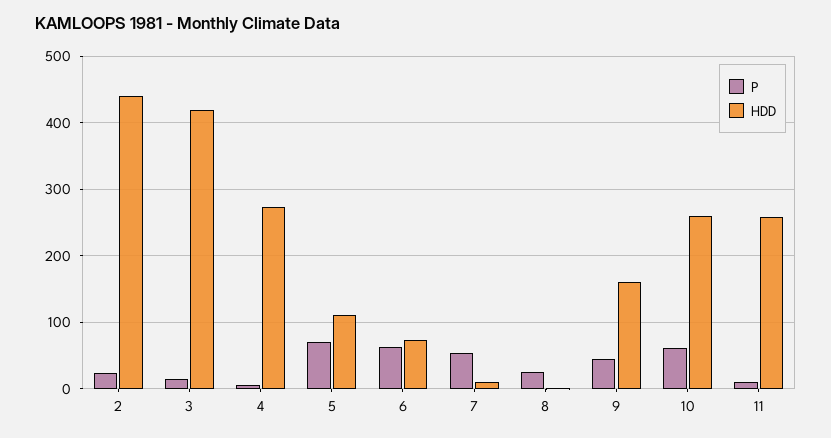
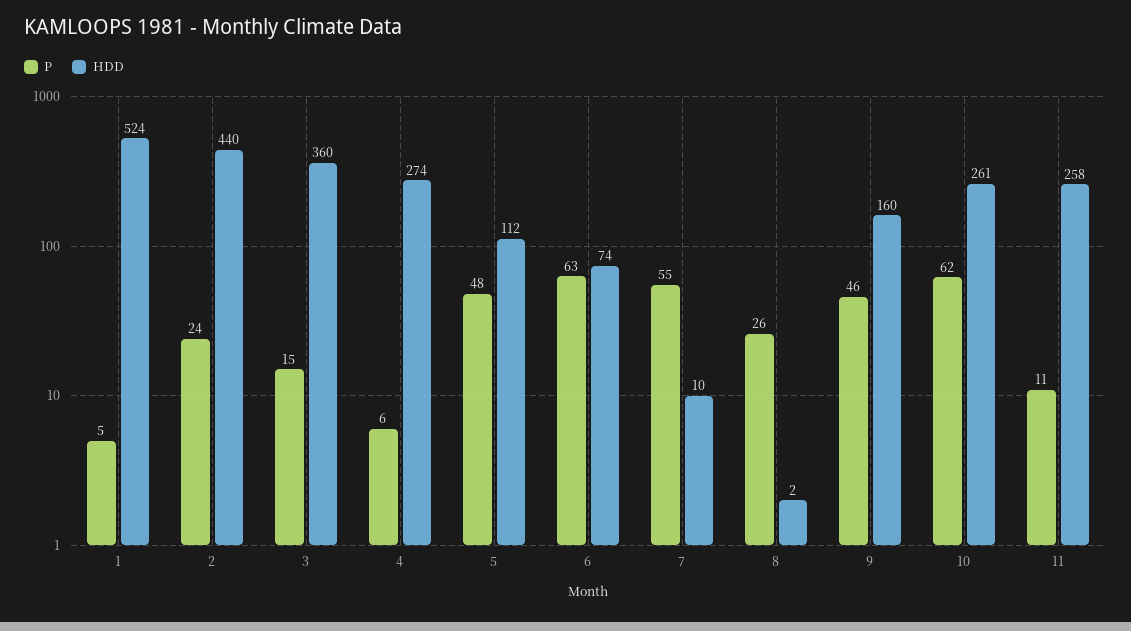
  {
    "P": {
      "2": 24,
      "3": 15,
      "4": 6,
-     "5": 70,
+     "5": 48,
      "6": 63,
      "7": 55,
      "8": 26,
      "9": 46,
      "10": 62,
-     "11": 11
+     "11": 11,
+     "1": 5
    },
    "HDD": {
      "2": 440,
-     "3": 420,
+     "3": 360,
      "4": 274,
      "5": 112,
      "6": 74,
      "7": 10,
      "8": 2,
      "9": 160,
      "10": 261,
-     "11": 258
+     "11": 258,
+     "1": 524
    }
  }

